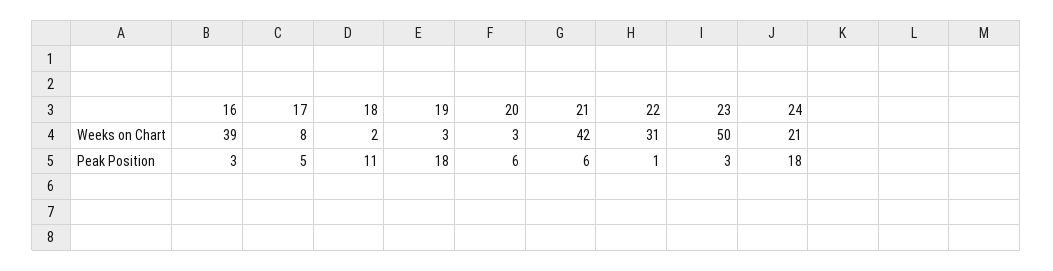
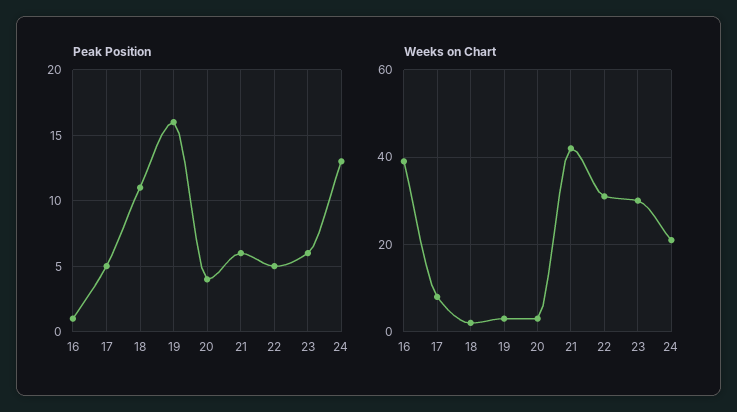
  {
    "Weeks on Chart": {
      "16": 39,
      "17": 8,
      "18": 2,
      "19": 3,
      "20": 3,
      "21": 42,
      "22": 31,
-     "23": 50,
+     "23": 30,
      "24": 21
    },
    "Peak Position": {
-     "16": 3,
+     "16": 1,
      "17": 5,
      "18": 11,
-     "19": 18,
+     "19": 16,
-     "20": 6,
+     "20": 4,
      "21": 6,
-     "22": 1,
+     "22": 5,
-     "23": 3,
+     "23": 6,
-     "24": 18
+     "24": 13
    }
  }

